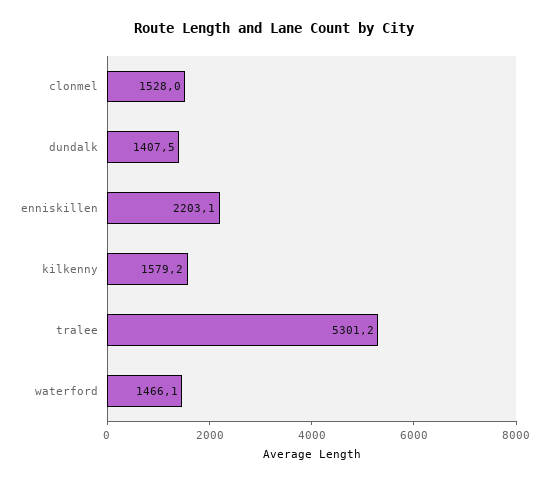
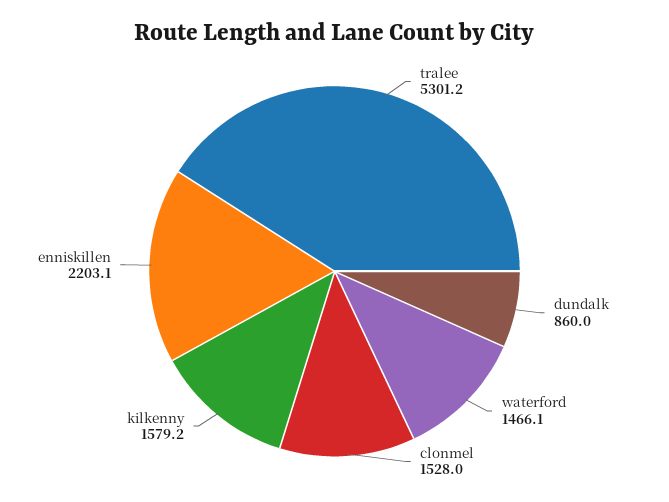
  {
    "clonmel": 1528,
-   "dundalk": 1407.5,
+   "dundalk": 860,
    "enniskillen": 2203.1,
    "kilkenny": 1579.2,
    "tralee": 5301.2,
    "waterford": 1466.1
  }

